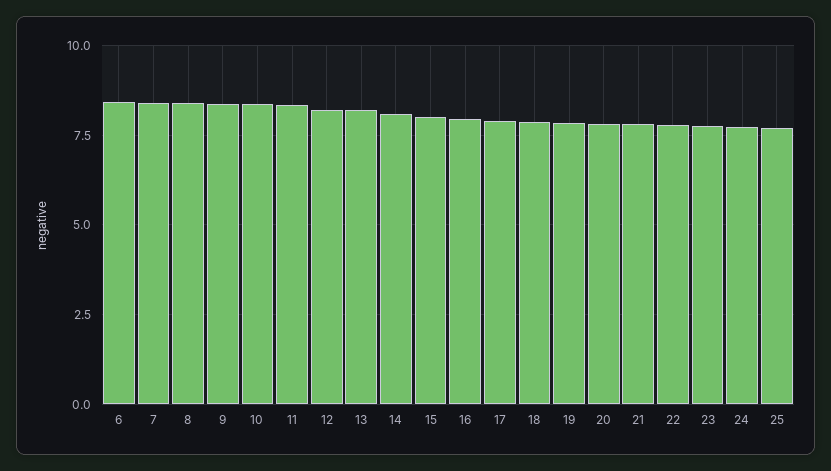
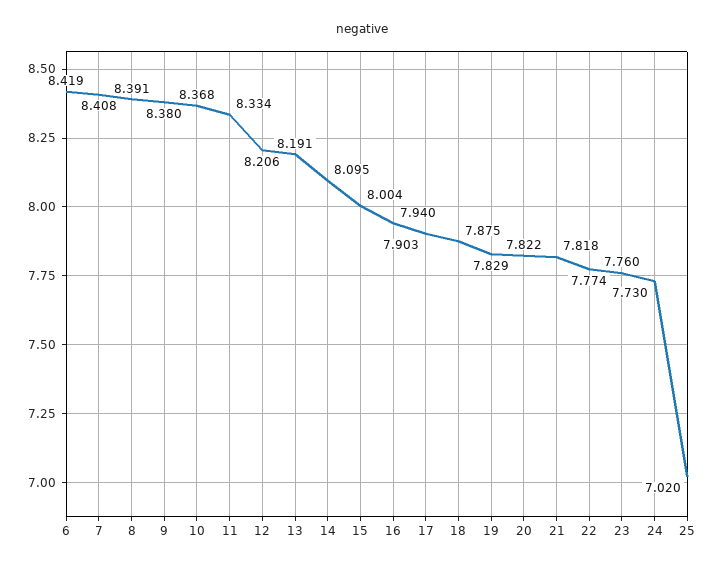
  {
    "6": 8.419,
    "7": 8.408,
    "8": 8.391,
    "9": 8.38,
    "10": 8.368,
    "11": 8.334,
    "12": 8.206,
    "13": 8.191,
    "14": 8.095,
    "15": 8.004,
    "16": 7.94,
    "17": 7.903,
    "18": 7.875,
    "19": 7.829,
    "20": 7.822,
    "21": 7.818,
    "22": 7.774,
    "23": 7.76,
    "24": 7.73,
-   "25": 7.75
+   "25": 7.02
  }

